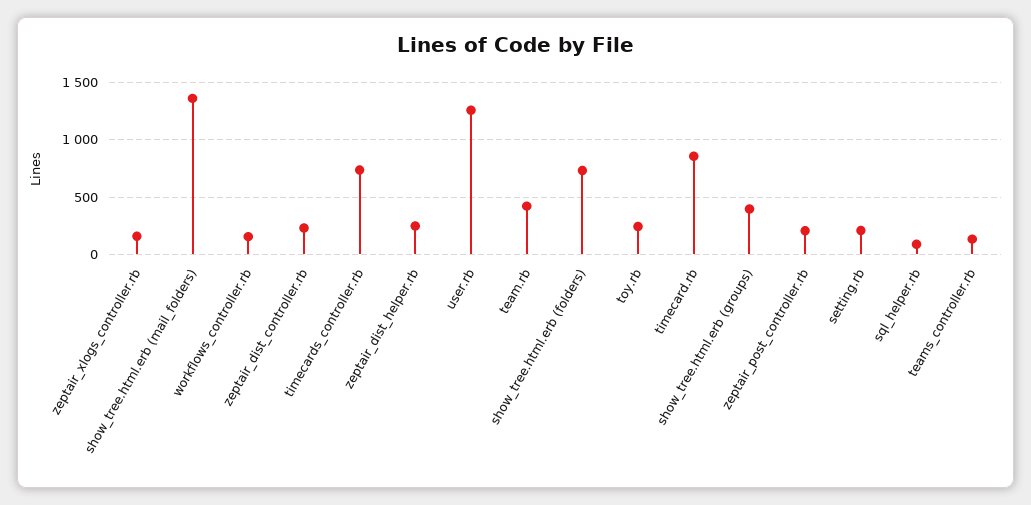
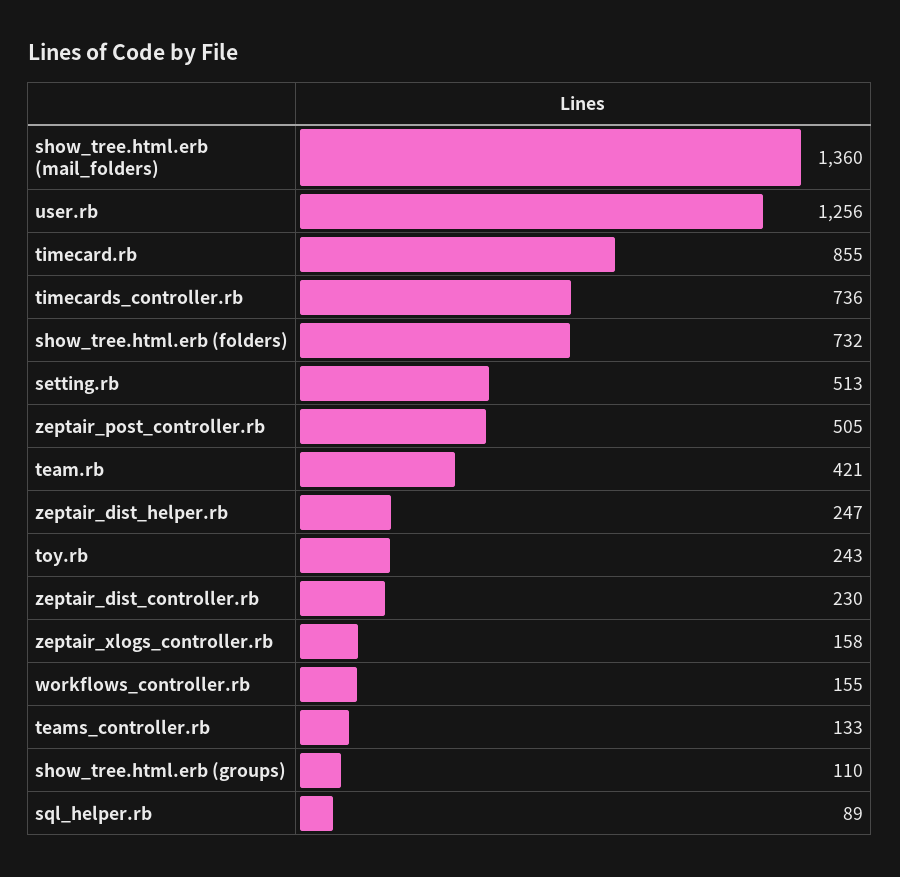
  {
    "zeptair_xlogs_controller.rb": 158,
    "show_tree.html.erb (mail_folders)": 1360,
    "workflows_controller.rb": 155,
    "zeptair_dist_controller.rb": 230,
    "timecards_controller.rb": 736,
    "zeptair_dist_helper.rb": 247,
    "user.rb": 1256,
    "team.rb": 421,
    "show_tree.html.erb (folders)": 732,
    "toy.rb": 243,
    "timecard.rb": 855,
-   "show_tree.html.erb (groups)": 400,
+   "show_tree.html.erb (groups)": 110,
-   "zeptair_post_controller.rb": 200,
+   "zeptair_post_controller.rb": 505,
-   "setting.rb": 200,
+   "setting.rb": 513,
    "sql_helper.rb": 89,
    "teams_controller.rb": 133
  }

